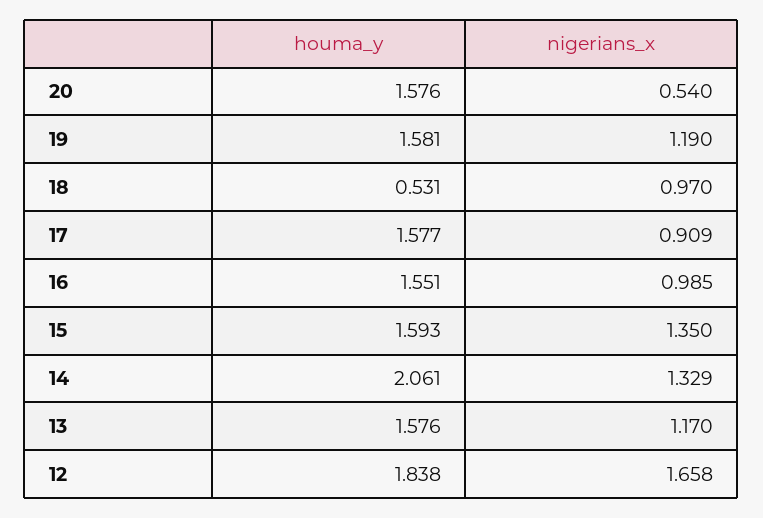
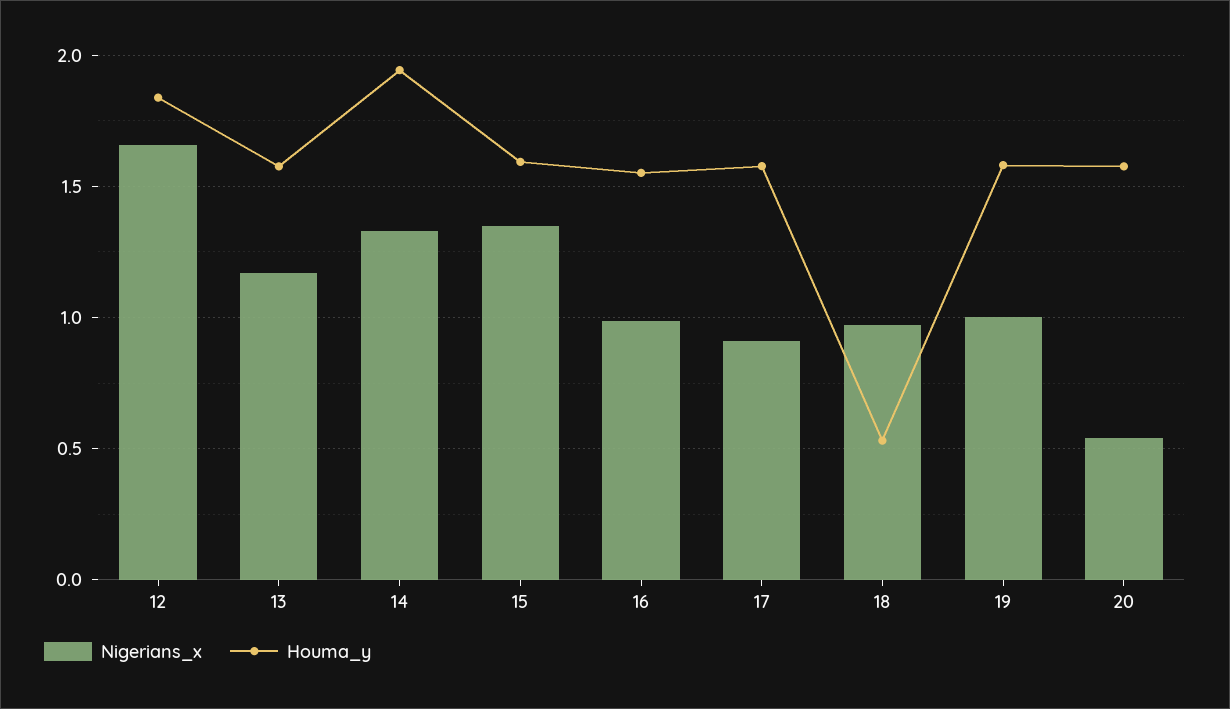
  {
    "houma_y": {
      "20": 1.576,
      "19": 1.581,
      "18": 0.531,
      "17": 1.577,
      "16": 1.551,
      "15": 1.593,
-     "14": 2.061,
+     "14": 1.95,
      "13": 1.576,
      "12": 1.838
    },
    "nigerians_x": {
      "20": 0.54,
-     "19": 1.19,
+     "19": 1,
      "18": 0.97,
      "17": 0.909,
      "16": 0.985,
      "15": 1.35,
      "14": 1.329,
      "13": 1.17,
      "12": 1.658
    }
  }

